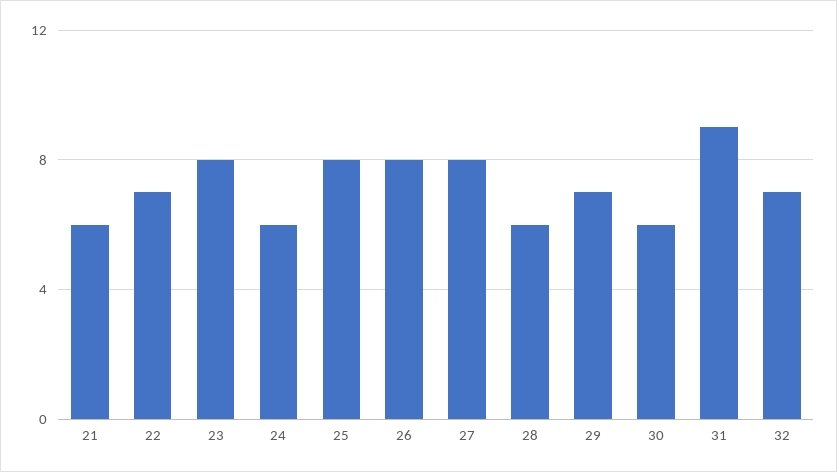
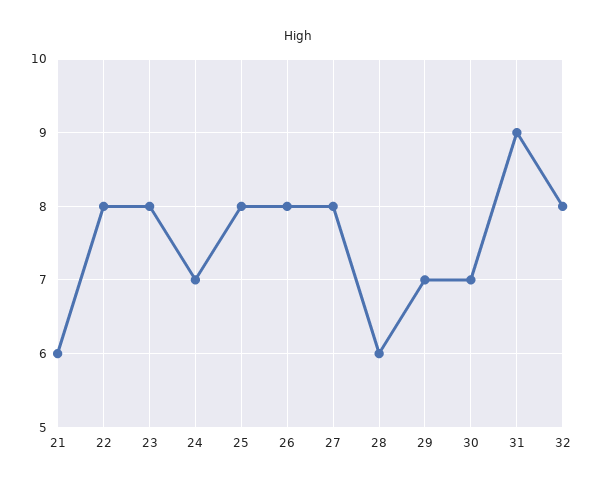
  {
    "21": 6,
-   "22": 7,
+   "22": 8,
    "23": 8,
-   "24": 6,
+   "24": 7,
    "25": 8,
    "26": 8,
    "27": 8,
    "28": 6,
    "29": 7,
-   "30": 6,
+   "30": 7,
    "31": 9,
-   "32": 7
+   "32": 8
  }

